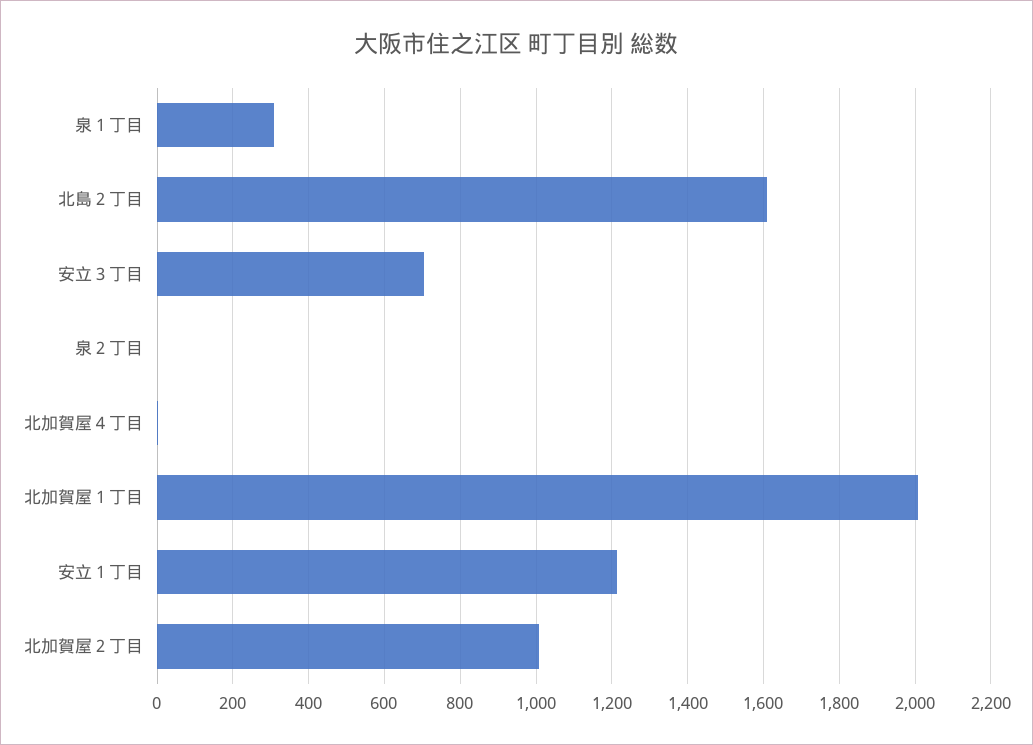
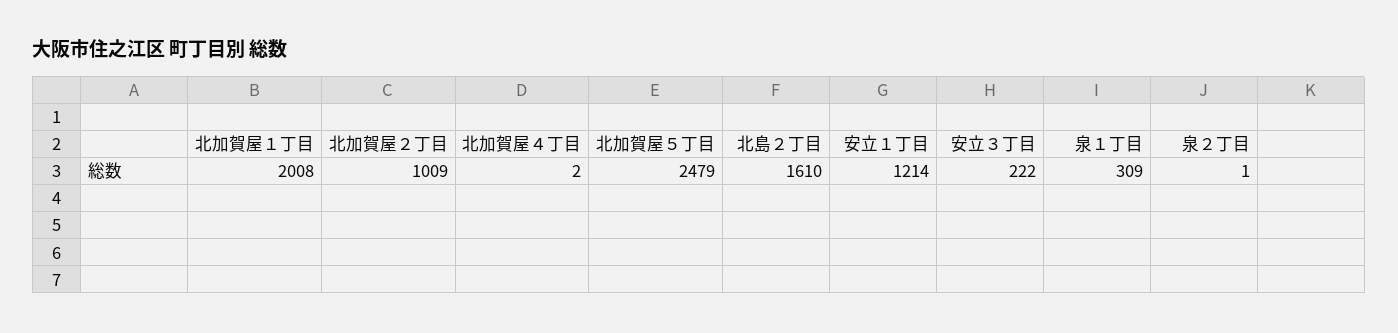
  {
    "泉１丁目": 309,
    "北島２丁目": 1610,
-   "安立３丁目": 700,
+   "安立３丁目": 222,
    "泉２丁目": 1,
    "北加賀屋４丁目": 2,
    "北加賀屋１丁目": 2008,
    "安立１丁目": 1214,
-   "北加賀屋２丁目": 1009
+   "北加賀屋２丁目": 1009,
+   "北加賀屋５丁目": 2479
  }

